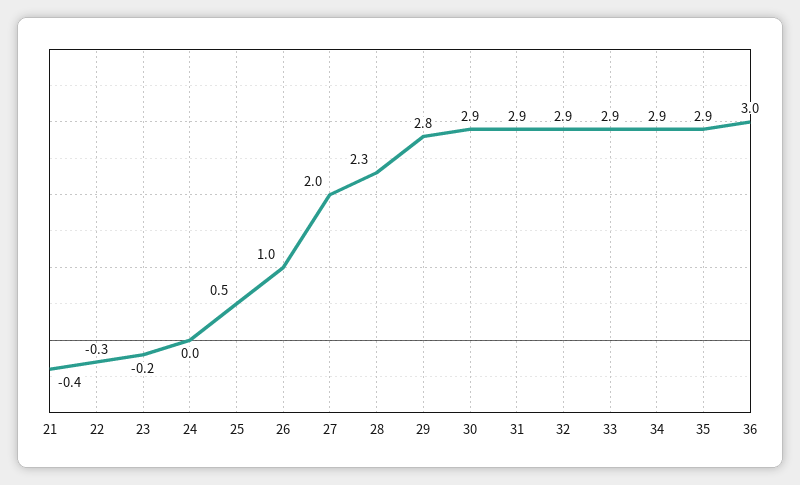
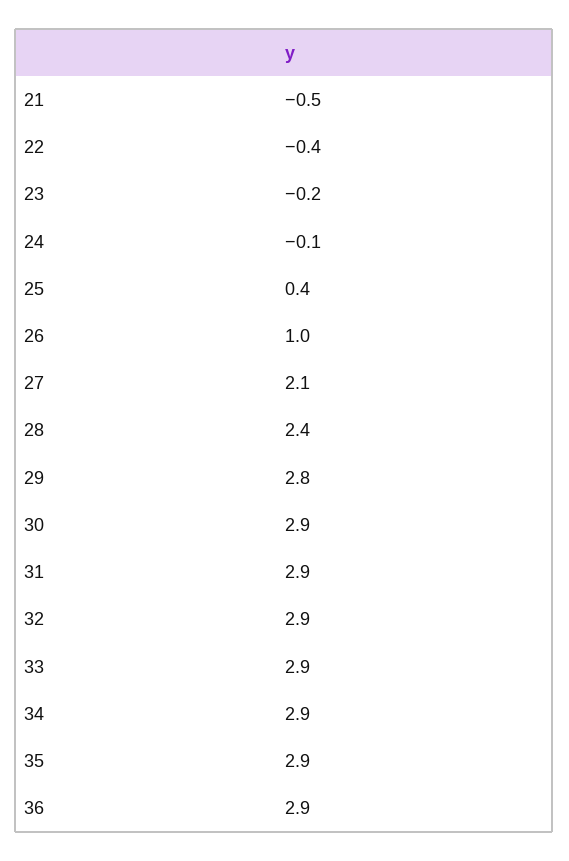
  {
-   "21": -0.4,
+   "21": -0.5,
-   "22": -0.3,
+   "22": -0.4,
    "23": -0.2,
-   "24": 0,
+   "24": -0.1,
-   "25": 0.5,
+   "25": 0.4,
    "26": 1,
-   "27": 2,
+   "27": 2.1,
-   "28": 2.3,
+   "28": 2.4,
    "29": 2.8,
    "30": 2.9,
    "31": 2.9,
    "32": 2.9,
    "33": 2.9,
    "34": 2.9,
    "35": 2.9,
-   "36": 3
+   "36": 2.9
  }

